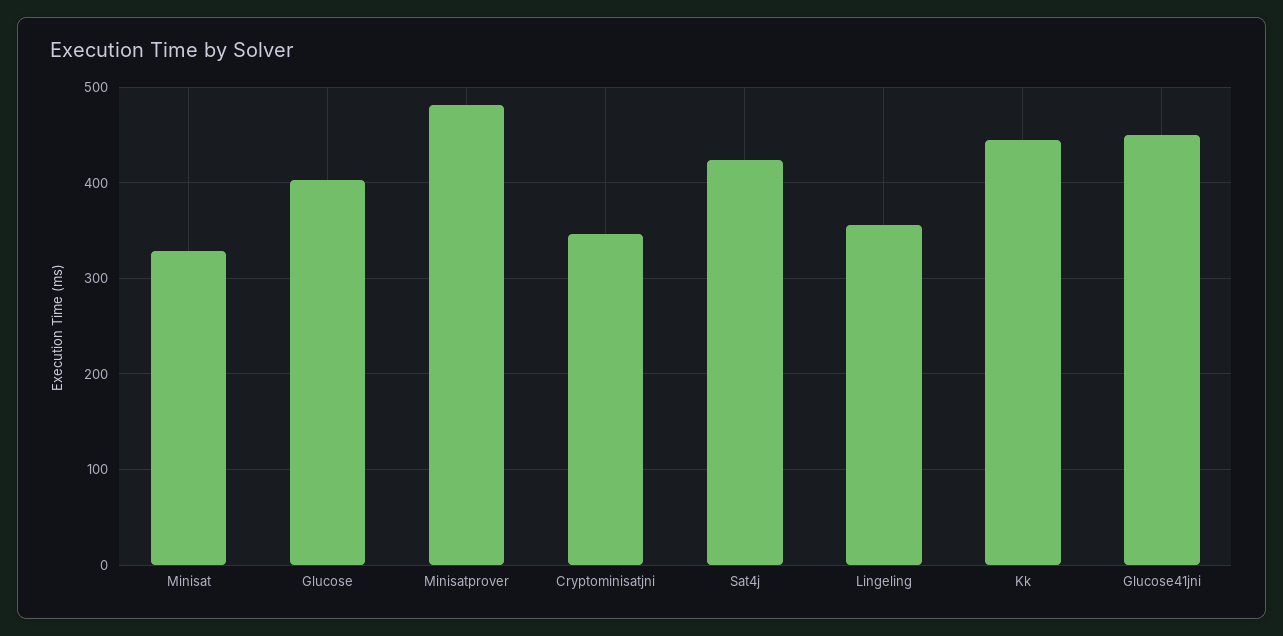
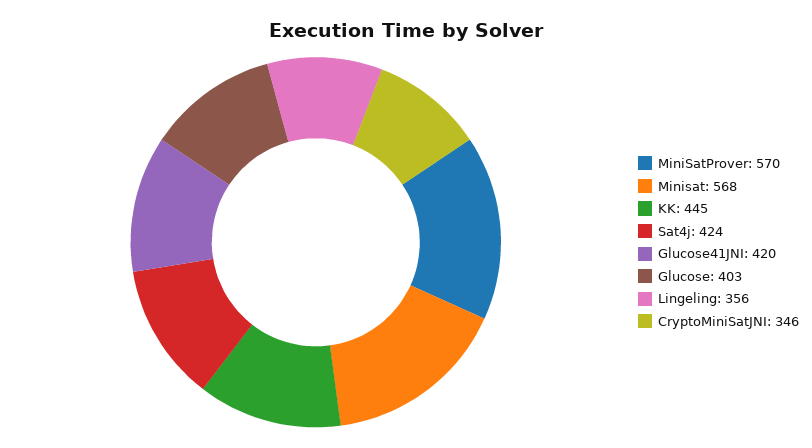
  {
-   "Minisat": 330,
+   "Minisat": 568,
    "Glucose": 403,
-   "Minisatprover": 480,
+   "Minisatprover": 570,
    "Cryptominisatjni": 346,
    "Sat4j": 424,
    "Lingeling": 356,
    "Kk": 445,
-   "Glucose41jni": 450
+   "Glucose41jni": 420
  }

